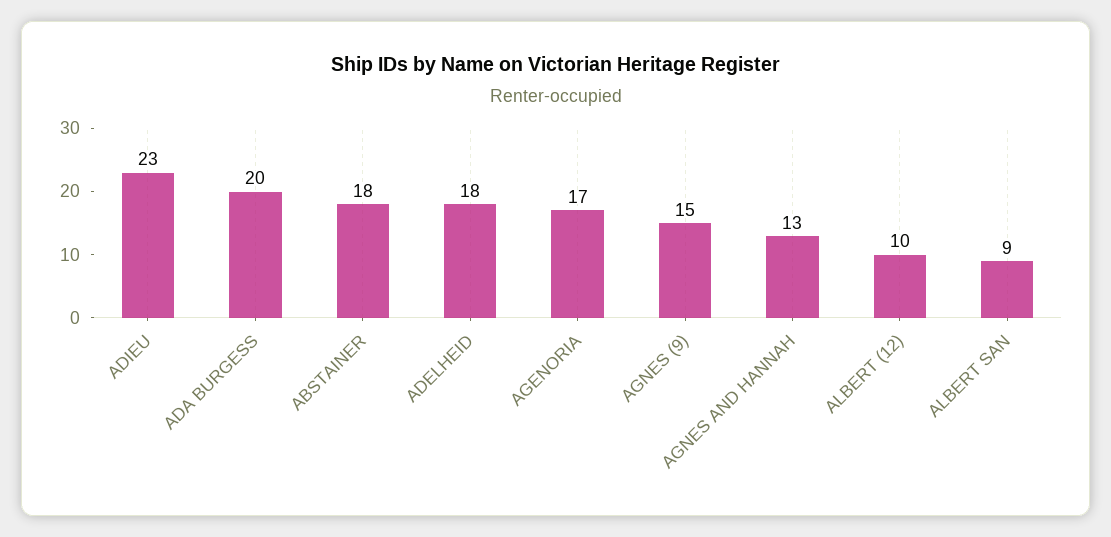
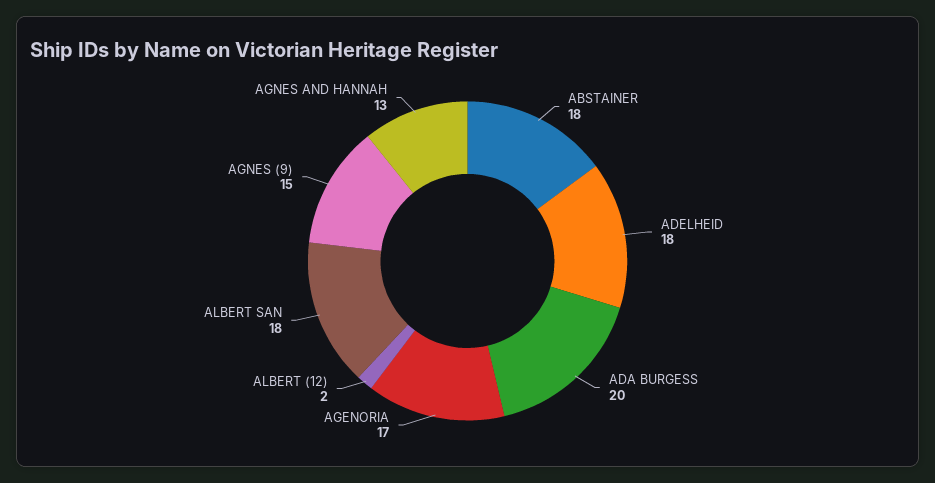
  {
-   "ADIEU": 23,
    "ADA BURGESS": 20,
    "ABSTAINER": 18,
    "ADELHEID": 18,
    "AGENORIA": 17,
    "AGNES (9)": 15,
    "AGNES AND HANNAH": 13,
-   "ALBERT (12)": 10,
+   "ALBERT (12)": 2,
-   "ALBERT SAN": 9
+   "ALBERT SAN": 18
  }

